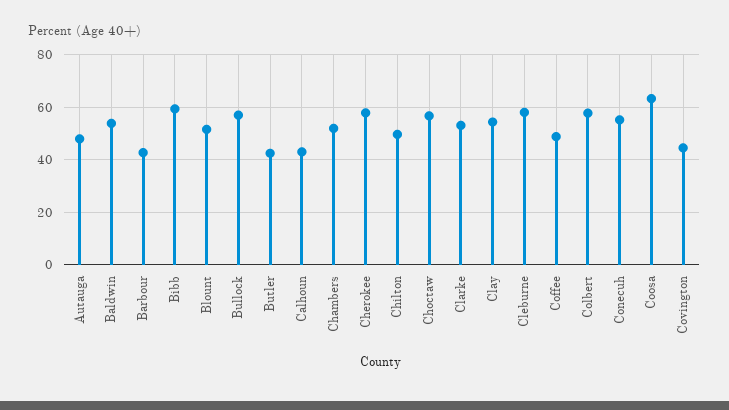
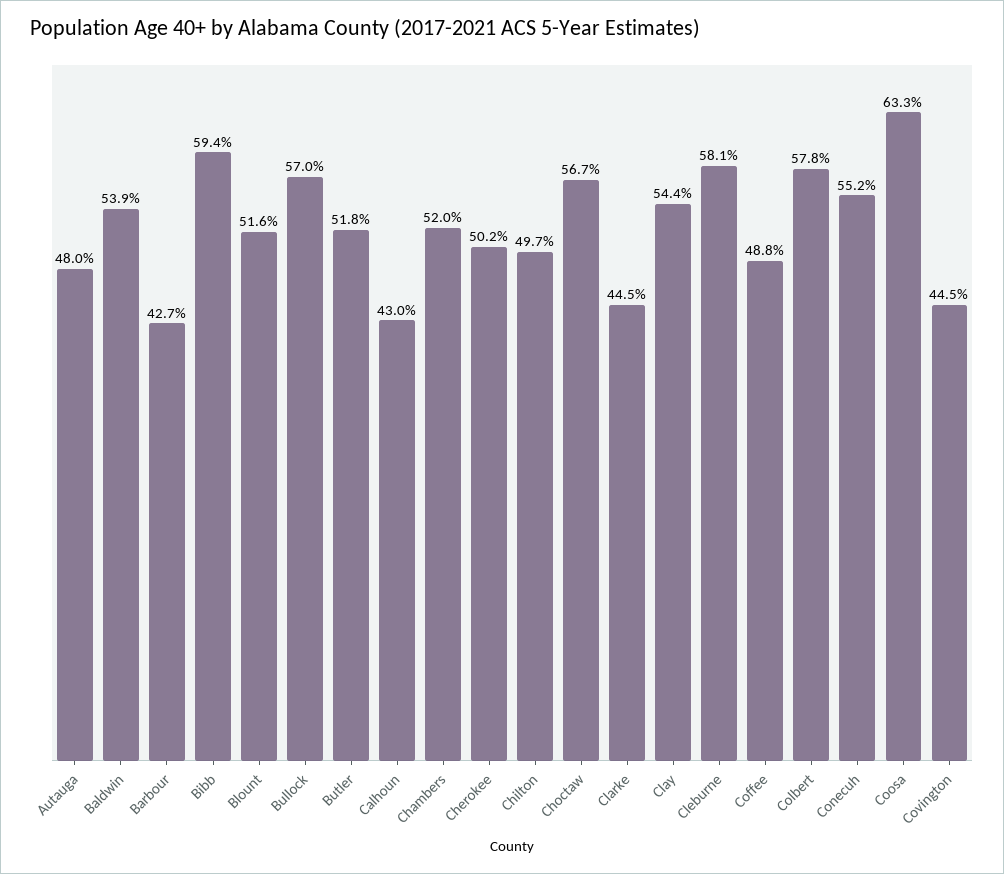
  {
    "Autauga": 48,
    "Baldwin": 53.9,
    "Barbour": 42.7,
    "Bibb": 59.4,
    "Blount": 51.6,
    "Bullock": 57,
-   "Butler": 42.5,
+   "Butler": 51.8,
    "Calhoun": 43,
    "Chambers": 52,
-   "Cherokee": 57.5,
+   "Cherokee": 50.2,
    "Chilton": 49.7,
    "Choctaw": 56.7,
-   "Clarke": 52.5,
+   "Clarke": 44.5,
    "Clay": 54.4,
    "Cleburne": 58.1,
    "Coffee": 48.8,
    "Colbert": 57.8,
    "Conecuh": 55.2,
    "Coosa": 63.3,
    "Covington": 44.5
  }

